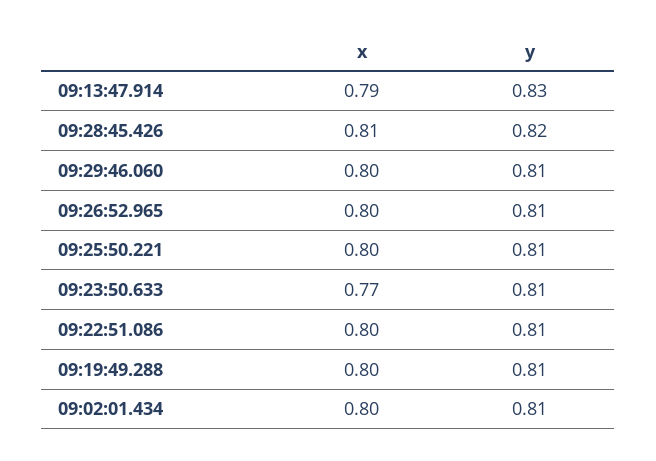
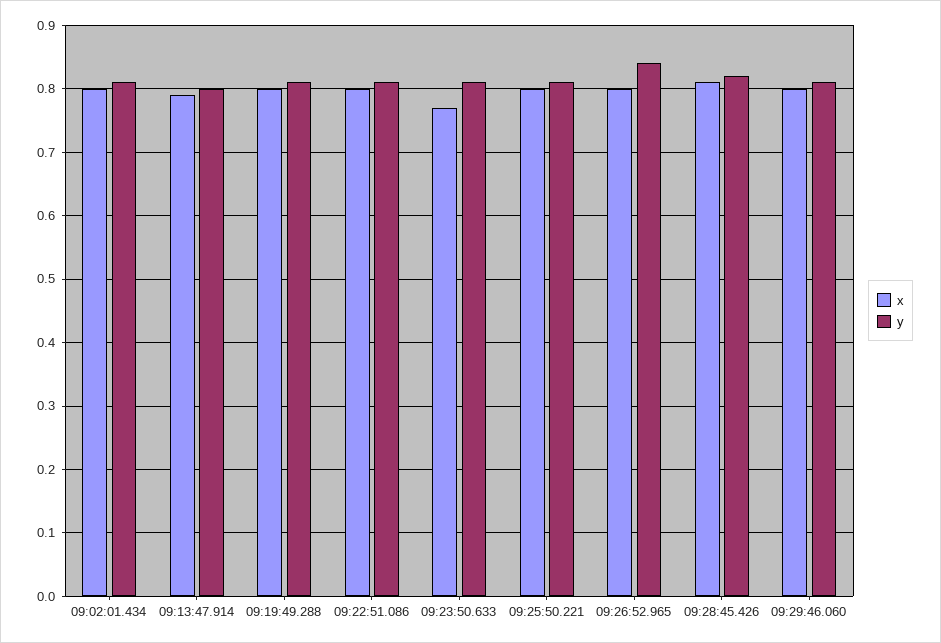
  {
    "x": {
      "09:13:47.914": 0.79,
      "09:28:45.426": 0.81,
      "09:29:46.060": 0.8,
      "09:26:52.965": 0.8,
      "09:25:50.221": 0.8,
      "09:23:50.633": 0.77,
      "09:22:51.086": 0.8,
      "09:19:49.288": 0.8,
      "09:02:01.434": 0.8
    },
    "y": {
-     "09:13:47.914": 0.83,
+     "09:13:47.914": 0.8,
      "09:28:45.426": 0.82,
      "09:29:46.060": 0.81,
-     "09:26:52.965": 0.81,
+     "09:26:52.965": 0.84,
      "09:25:50.221": 0.81,
      "09:23:50.633": 0.81,
      "09:22:51.086": 0.81,
      "09:19:49.288": 0.81,
      "09:02:01.434": 0.81
    }
  }

